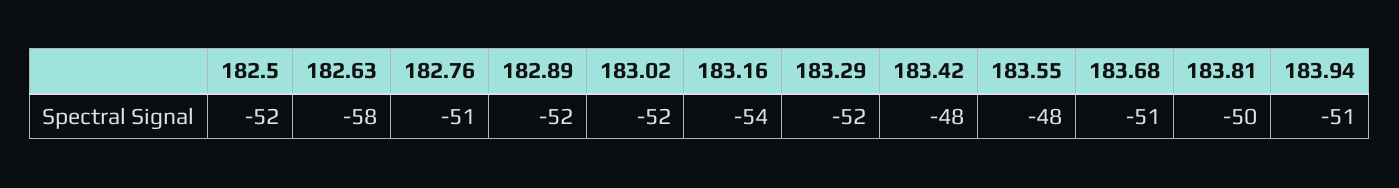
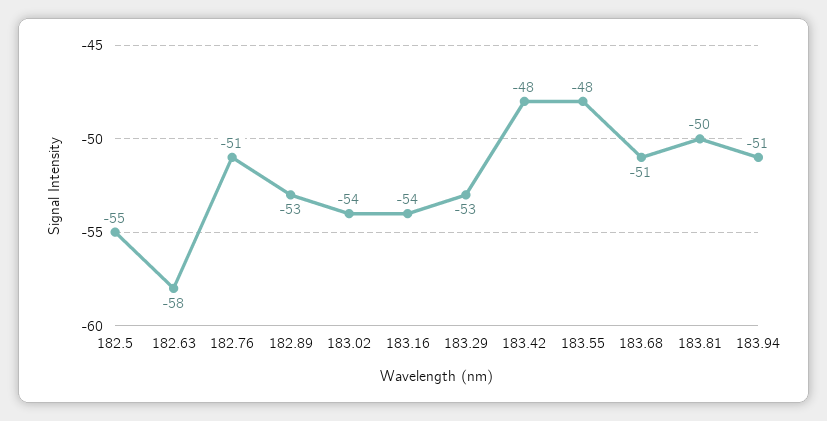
  {
-   "182.5": -52,
+   "182.5": -55,
    "182.63": -58,
    "182.76": -51,
-   "182.89": -52,
+   "182.89": -53,
-   "183.02": -52,
+   "183.02": -54,
    "183.16": -54,
-   "183.29": -52,
+   "183.29": -53,
    "183.42": -48,
    "183.55": -48,
    "183.68": -51,
    "183.81": -50,
    "183.94": -51
  }

